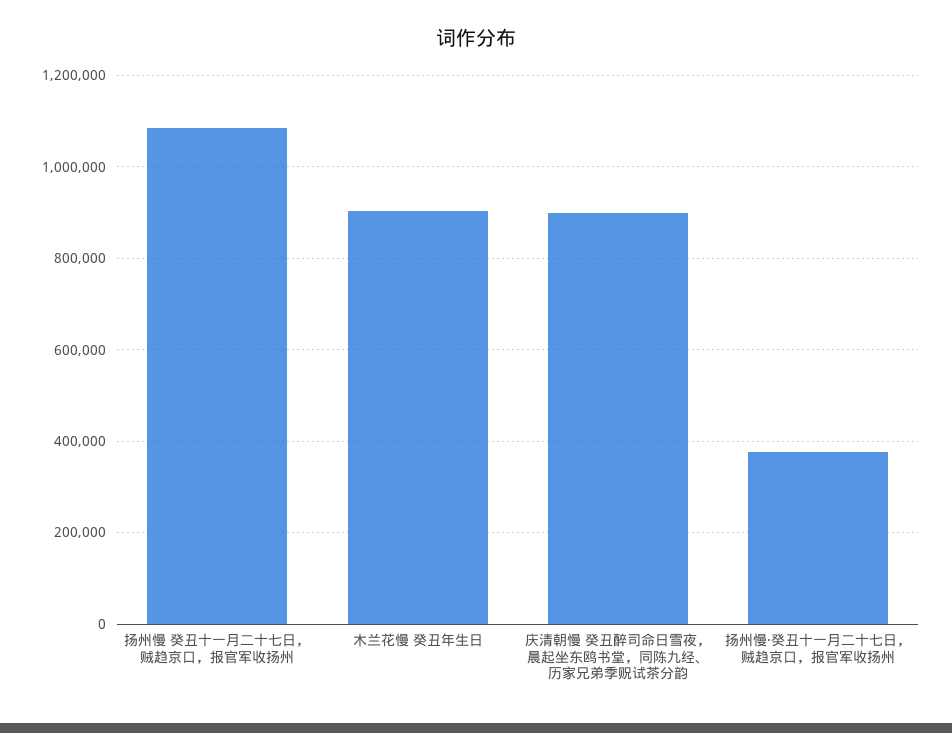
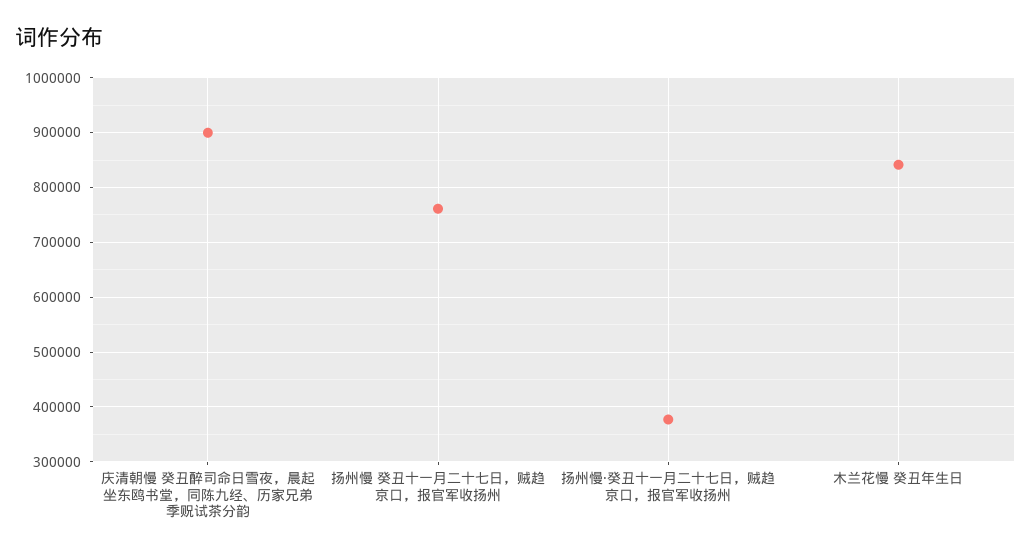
  {
-   "扬州慢 癸丑十一月二十七日，贼趋京口，报官军收扬州": 1080000,
+   "扬州慢 癸丑十一月二十七日，贼趋京口，报官军收扬州": 760000,
-   "木兰花慢 癸丑年生日": 900000,
+   "木兰花慢 癸丑年生日": 840000,
    "庆清朝慢 癸丑醉司命日雪夜，晨起坐东鸥书堂，同陈九经、历家兄弟季贶试茶分韵": 900000,
    "扬州慢·癸丑十一月二十七日，贼趋京口，报官军收扬州": 380000
  }

